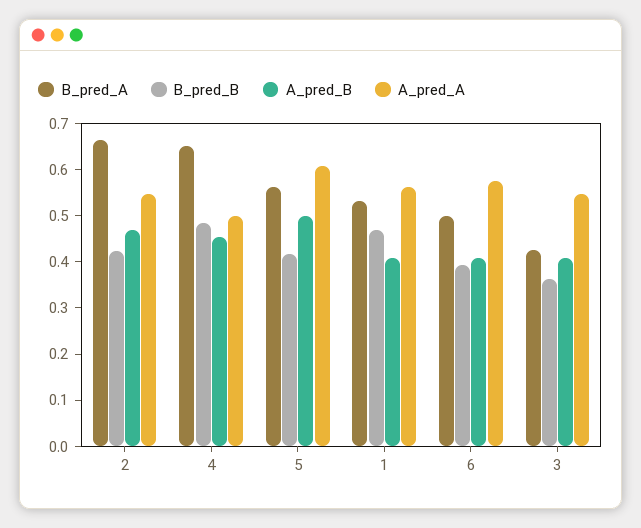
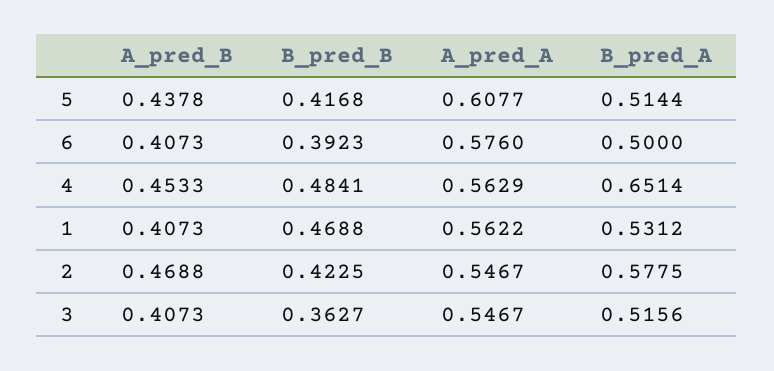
  {
    "B_pred_A": {
-     "2": 0.66,
+     "2": 0.5775,
      "4": 0.6514,
-     "5": 0.56,
+     "5": 0.5144,
      "1": 0.5312,
      "6": 0.5,
-     "3": 0.42
+     "3": 0.5156
    },
    "B_pred_B": {
      "2": 0.4225,
      "4": 0.4841,
      "5": 0.4168,
      "1": 0.4688,
      "6": 0.3923,
      "3": 0.3627
    },
    "A_pred_B": {
      "2": 0.4688,
      "4": 0.4533,
-     "5": 0.5,
+     "5": 0.4378,
      "1": 0.4073,
      "6": 0.4073,
      "3": 0.4073
    },
    "A_pred_A": {
      "2": 0.5467,
-     "4": 0.5,
+     "4": 0.5629,
      "5": 0.6077,
      "1": 0.5622,
      "6": 0.576,
      "3": 0.5467
    }
  }

